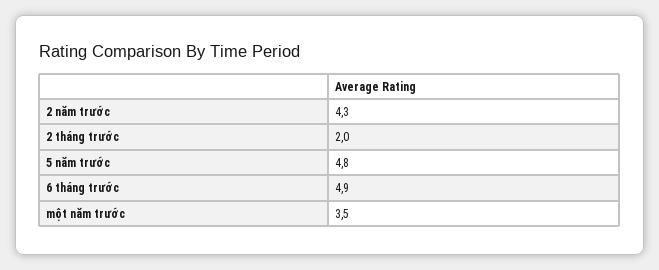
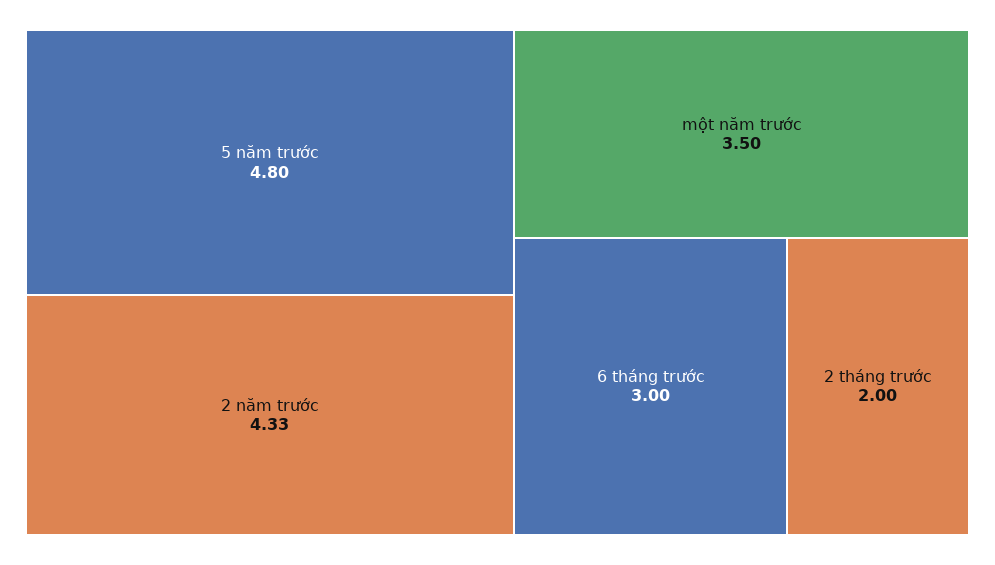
  {
-   "2 năm trước": 4.3,
+   "2 năm trước": 4.33,
    "2 tháng trước": 2,
    "5 năm trước": 4.8,
-   "6 tháng trước": 4.9,
+   "6 tháng trước": 3,
    "một năm trước": 3.5
  }

